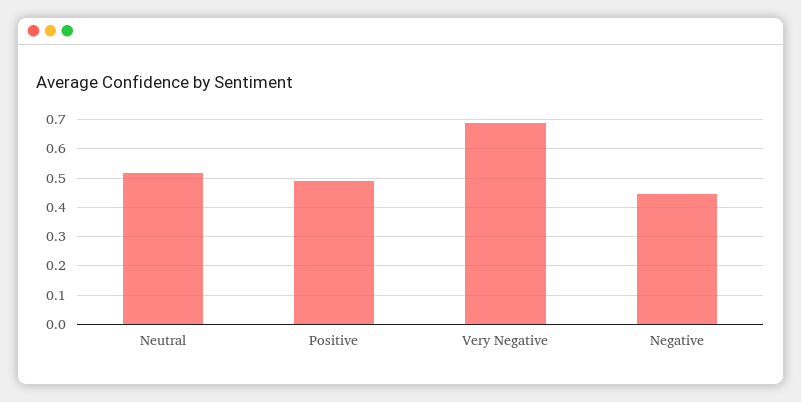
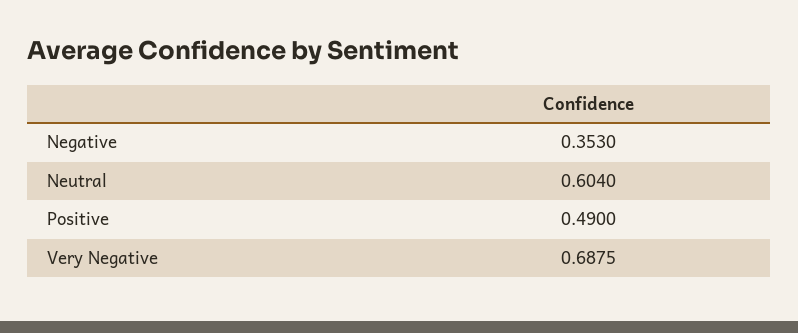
  {
-   "Neutral": 0.525,
+   "Neutral": 0.604,
    "Positive": 0.49,
    "Very Negative": 0.6875,
-   "Negative": 0.45
+   "Negative": 0.353
  }

